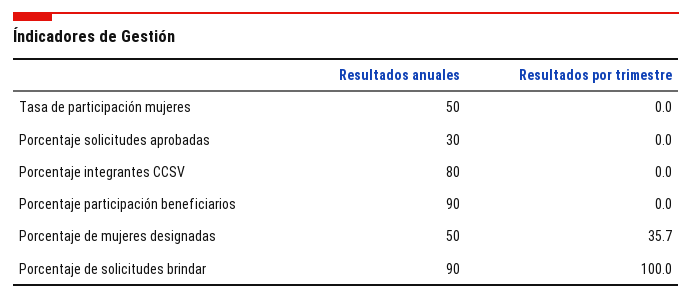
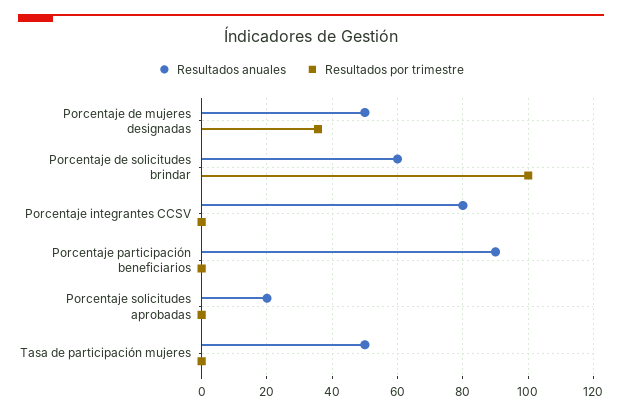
  {
    "Resultados anuales": {
      "Tasa de participación mujeres": 50,
-     "Porcentaje solicitudes aprobadas": 30,
+     "Porcentaje solicitudes aprobadas": 20,
      "Porcentaje integrantes CCSV": 80,
      "Porcentaje participación beneficiarios": 90,
      "Porcentaje de mujeres designadas": 50,
-     "Porcentaje de solicitudes brindar": 90
+     "Porcentaje de solicitudes brindar": 60
    },
    "Resultados por trimestre": {
      "Tasa de participación mujeres": 0,
      "Porcentaje solicitudes aprobadas": 0,
      "Porcentaje integrantes CCSV": 0,
      "Porcentaje participación beneficiarios": 0,
      "Porcentaje de mujeres designadas": 35.7,
      "Porcentaje de solicitudes brindar": 100
    }
  }

